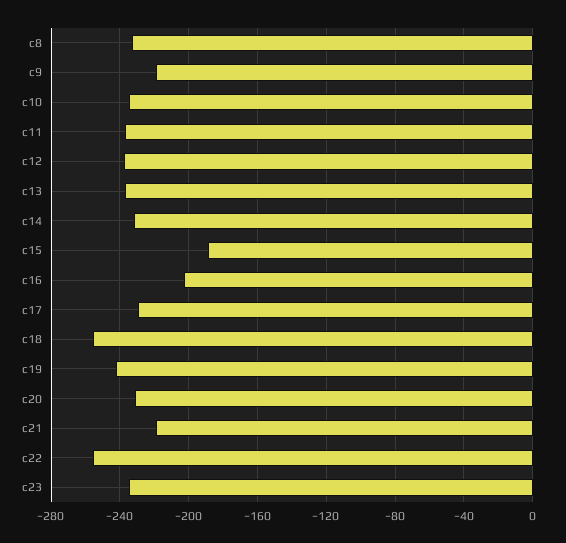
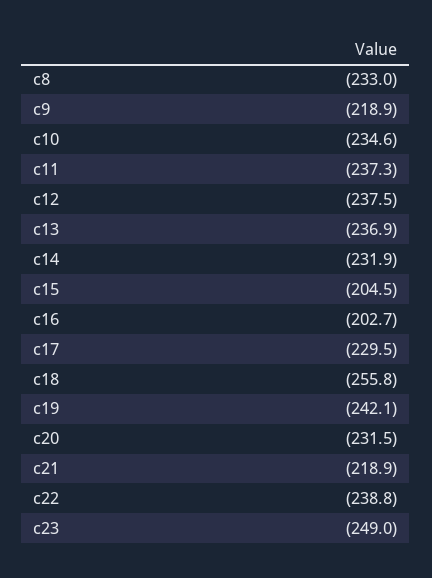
  {
    "c8": -233,
    "c9": -218.9,
    "c10": -234.6,
    "c11": -237.3,
    "c12": -237.5,
    "c13": -236.9,
    "c14": -231.9,
-   "c15": -190,
+   "c15": -204.5,
    "c16": -202.7,
    "c17": -229.5,
    "c18": -255.8,
    "c19": -242.1,
    "c20": -231.5,
    "c21": -218.9,
-   "c22": -255,
+   "c22": -238.8,
-   "c23": -235
+   "c23": -249
  }

